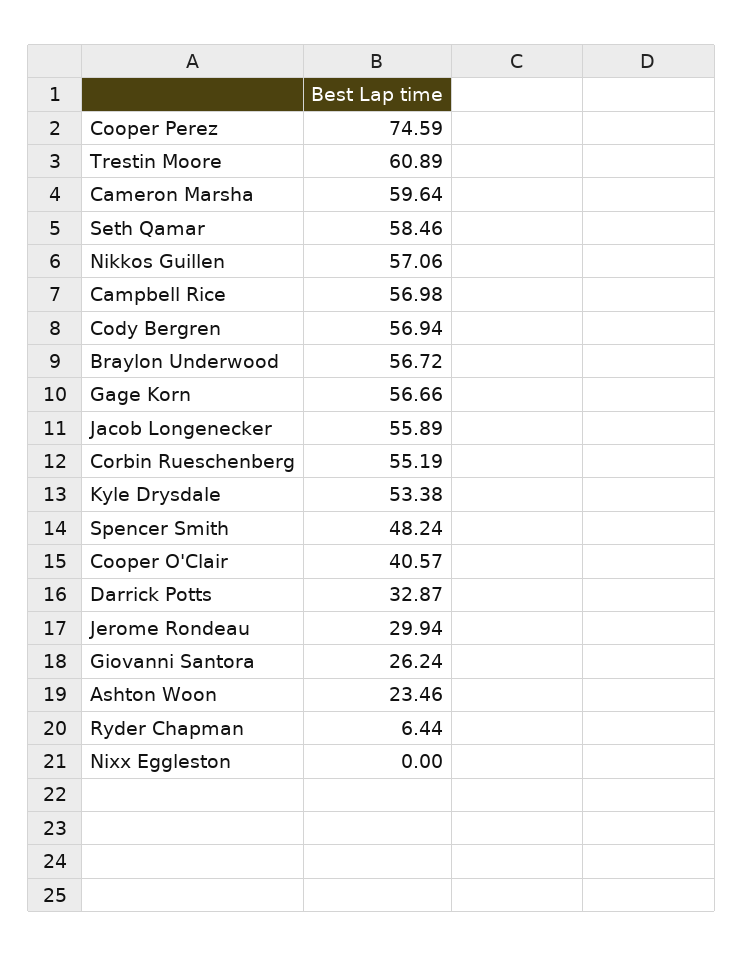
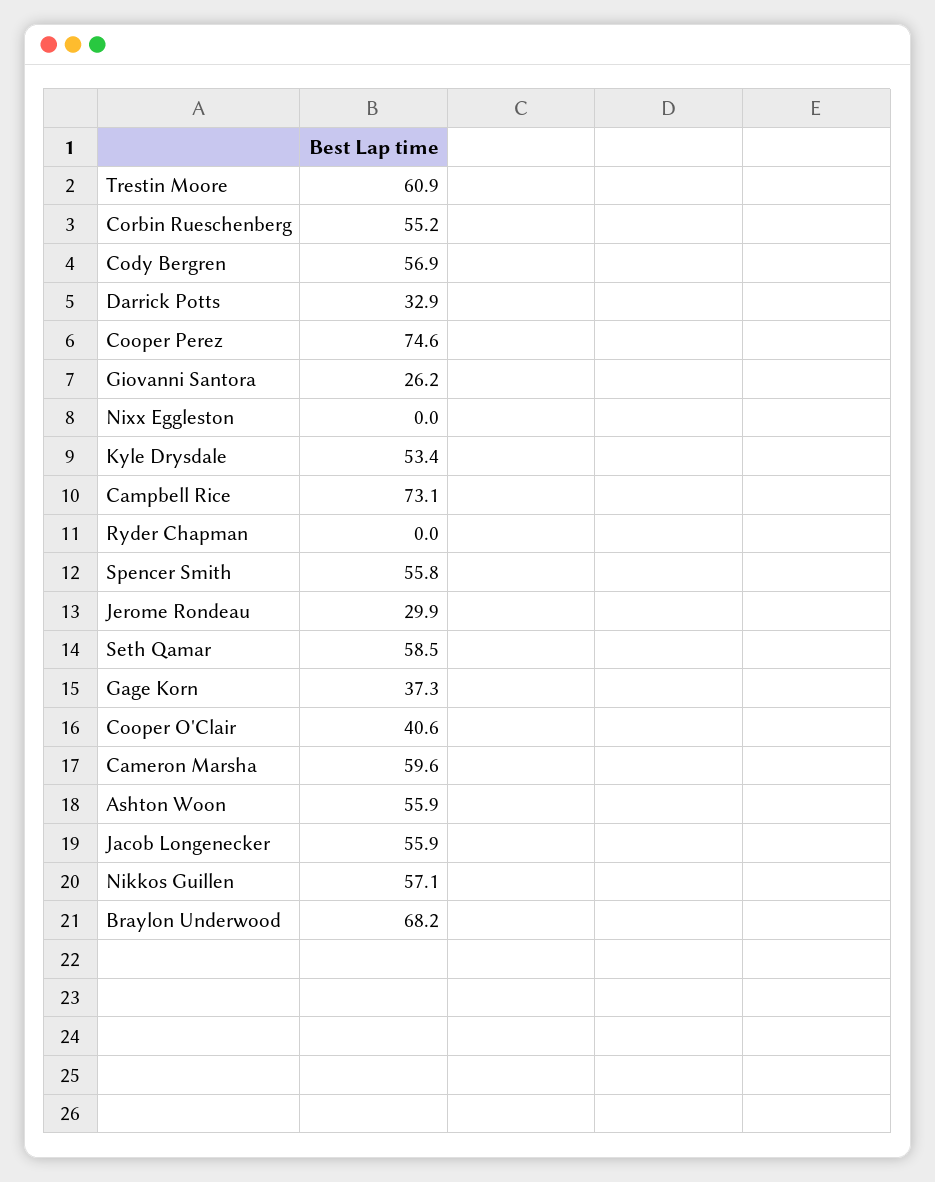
  {
    "Cooper Perez": 74.59,
    "Trestin Moore": 60.89,
    "Cameron Marsha": 59.64,
    "Seth Qamar": 58.46,
    "Nikkos Guillen": 57.06,
-   "Campbell Rice": 56.98,
+   "Campbell Rice": 73.1,
    "Cody Bergren": 56.94,
-   "Braylon Underwood": 56.72,
+   "Braylon Underwood": 68.2,
-   "Gage Korn": 56.66,
+   "Gage Korn": 37.3,
    "Jacob Longenecker": 55.89,
    "Corbin Rueschenberg": 55.19,
    "Kyle Drysdale": 53.38,
-   "Spencer Smith": 48.24,
+   "Spencer Smith": 55.8,
    "Cooper O'Clair": 40.57,
    "Darrick Potts": 32.87,
    "Jerome Rondeau": 29.94,
    "Giovanni Santora": 26.24,
-   "Ashton Woon": 23.46,
+   "Ashton Woon": 55.9,
-   "Ryder Chapman": 6.44,
+   "Ryder Chapman": 0,
    "Nixx Eggleston": 0
  }

